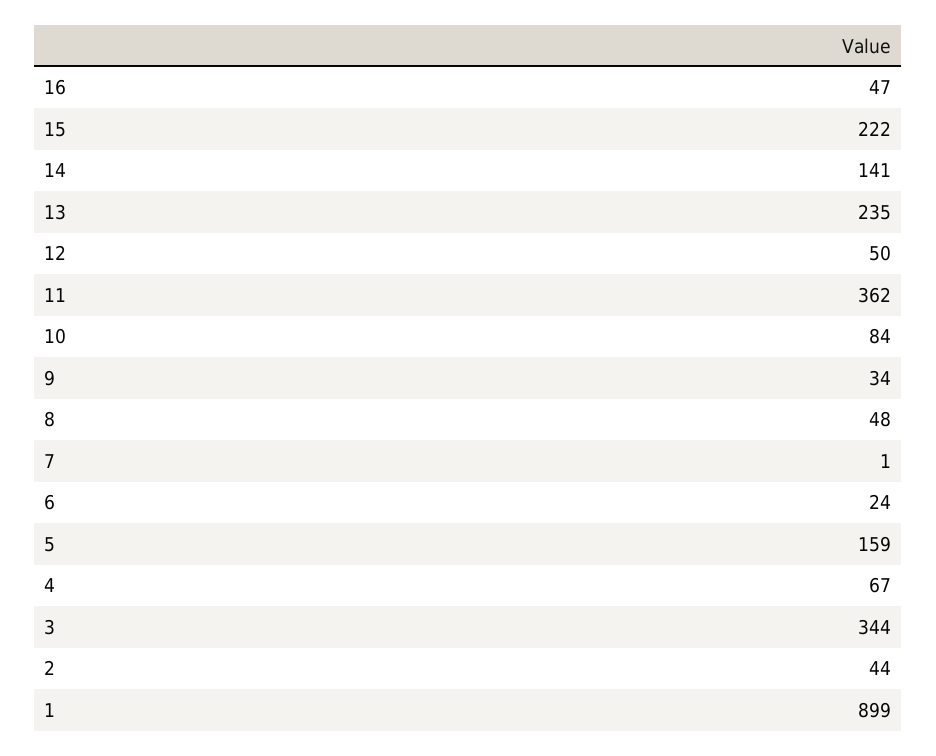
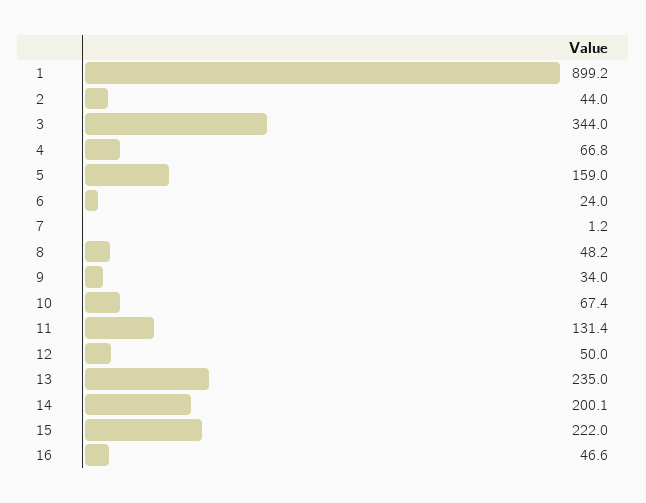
  {
    "16": 46.6,
    "15": 222,
-   "14": 141,
+   "14": 200.1,
    "13": 235,
    "12": 50,
-   "11": 362,
+   "11": 131.4,
-   "10": 84,
+   "10": 67.4,
    "9": 34,
    "8": 48.2,
    "7": 1.2,
    "6": 24,
    "5": 159,
    "4": 66.8,
    "3": 344,
    "2": 44,
    "1": 899.2
  }

